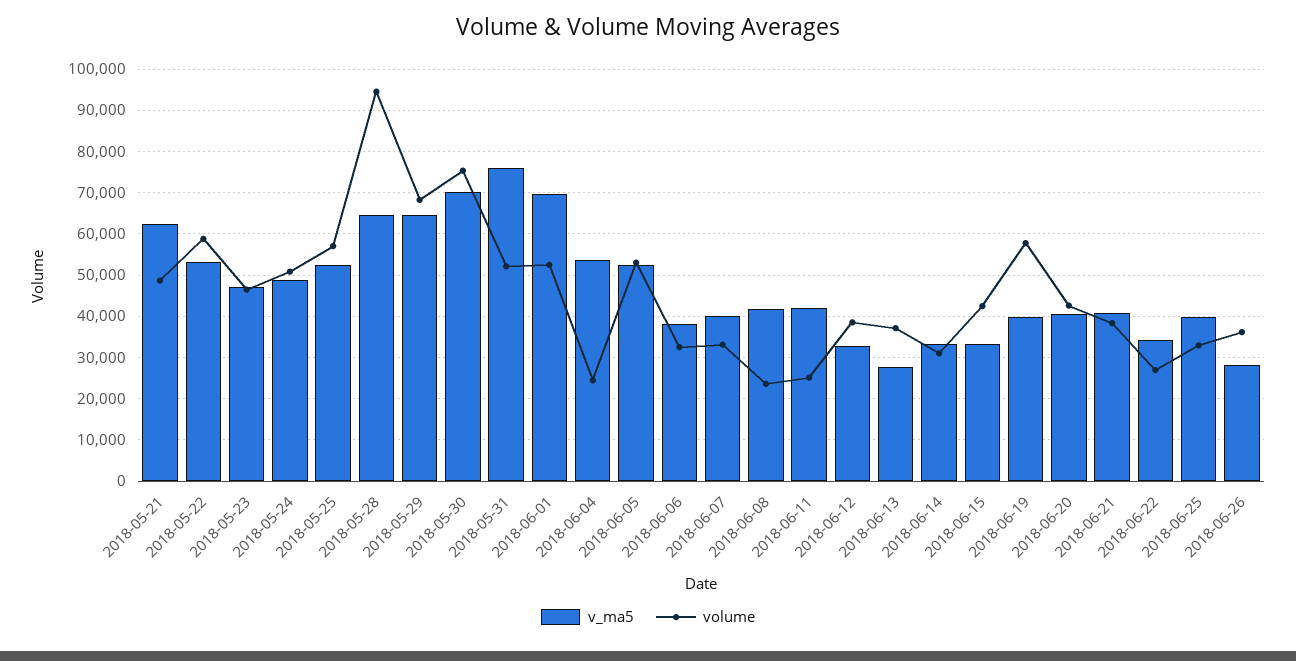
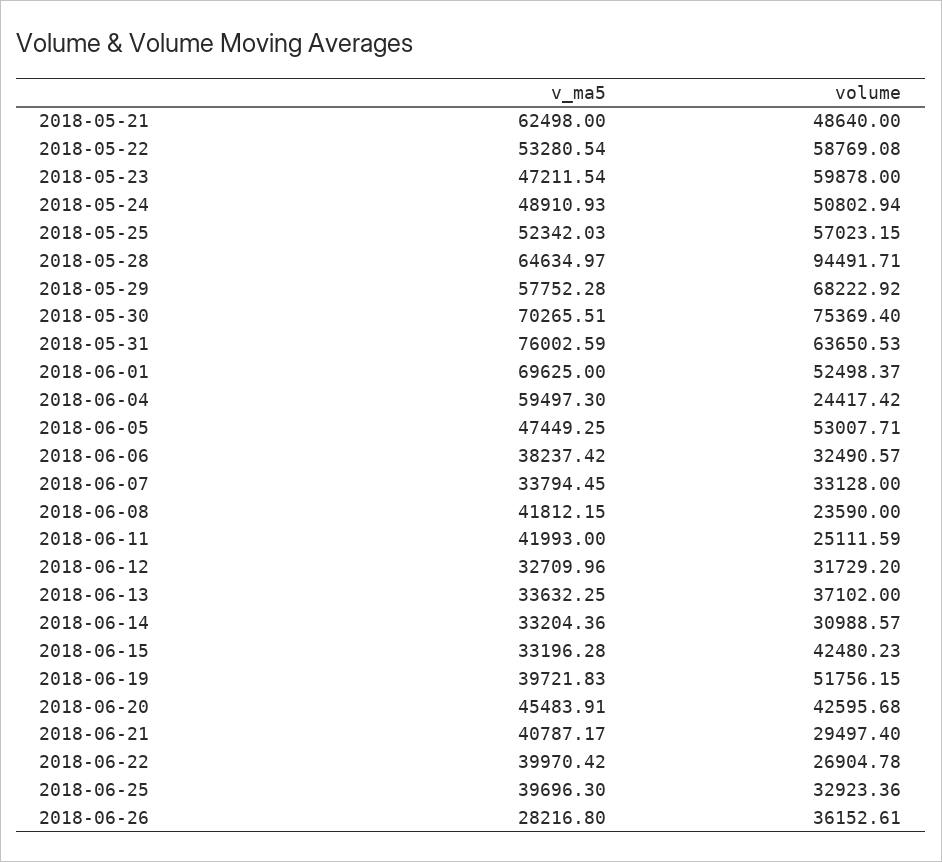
  {
    "v_ma5": {
      "2018-05-21": 62498,
      "2018-05-22": 53280.54,
      "2018-05-23": 47211.54,
      "2018-05-24": 48910.93,
      "2018-05-25": 52342.03,
      "2018-05-28": 64634.97,
-     "2018-05-29": 64000,
+     "2018-05-29": 57752.28,
      "2018-05-30": 70265.51,
      "2018-05-31": 76002.59,
      "2018-06-01": 69625,
-     "2018-06-04": 54000,
+     "2018-06-04": 59497.3,
-     "2018-06-05": 52000,
+     "2018-06-05": 47449.25,
      "2018-06-06": 38237.42,
-     "2018-06-07": 40000,
+     "2018-06-07": 33794.45,
      "2018-06-08": 41812.15,
      "2018-06-11": 41993,
      "2018-06-12": 32709.96,
-     "2018-06-13": 28000,
+     "2018-06-13": 33632.25,
      "2018-06-14": 33204.36,
      "2018-06-15": 33196.28,
      "2018-06-19": 39721.83,
-     "2018-06-20": 40000,
+     "2018-06-20": 45483.91,
      "2018-06-21": 40787.17,
-     "2018-06-22": 34000,
+     "2018-06-22": 39970.42,
      "2018-06-25": 39696.3,
      "2018-06-26": 28216.8
    },
    "volume": {
      "2018-05-21": 48640,
      "2018-05-22": 58769.08,
-     "2018-05-23": 46000,
+     "2018-05-23": 59878,
      "2018-05-24": 50802.94,
      "2018-05-25": 57023.15,
      "2018-05-28": 94491.71,
      "2018-05-29": 68222.92,
      "2018-05-30": 75369.4,
-     "2018-05-31": 52000,
+     "2018-05-31": 63650.53,
      "2018-06-01": 52498.37,
      "2018-06-04": 24417.42,
      "2018-06-05": 53007.71,
      "2018-06-06": 32490.57,
      "2018-06-07": 33128,
      "2018-06-08": 23590,
      "2018-06-11": 25111.59,
-     "2018-06-12": 38000,
+     "2018-06-12": 31729.2,
      "2018-06-13": 37102,
      "2018-06-14": 30988.57,
      "2018-06-15": 42480.23,
-     "2018-06-19": 58000,
+     "2018-06-19": 51756.15,
      "2018-06-20": 42595.68,
-     "2018-06-21": 38000,
+     "2018-06-21": 29497.4,
      "2018-06-22": 26904.78,
      "2018-06-25": 32923.36,
      "2018-06-26": 36152.61
    }
  }

